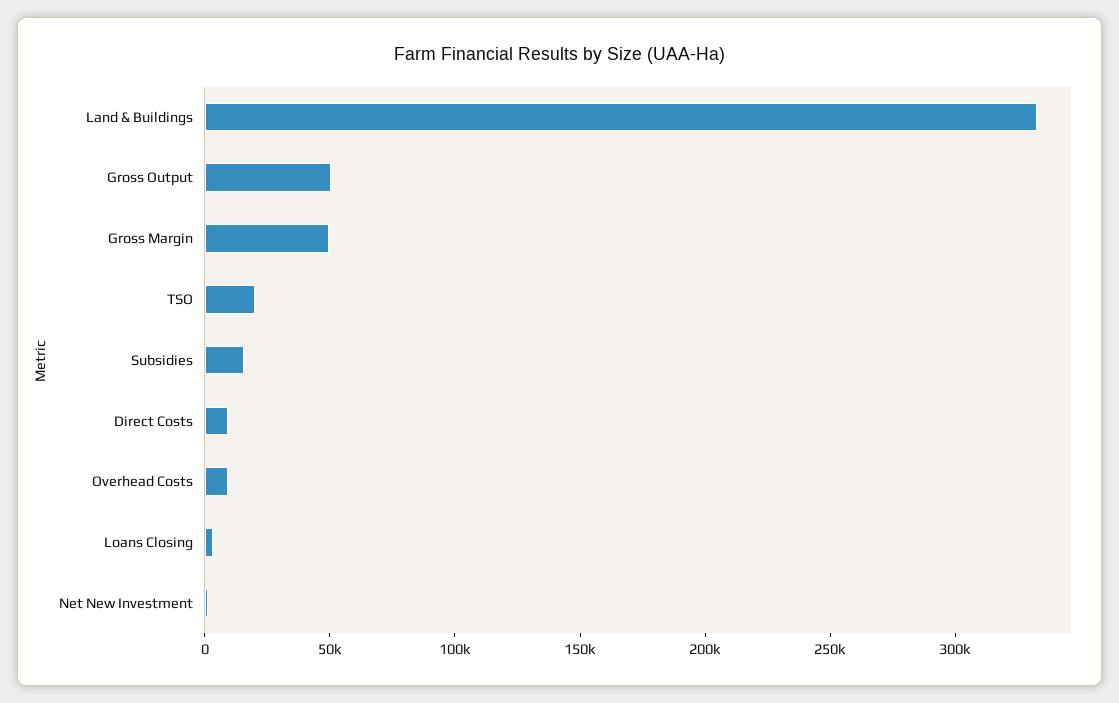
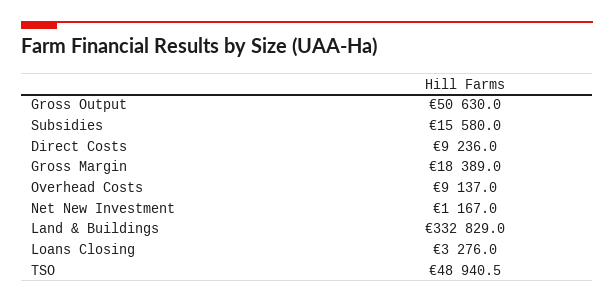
  {
    "Land & Buildings": 332829,
    "Gross Output": 50630,
-   "Gross Margin": 50000,
+   "Gross Margin": 18389,
-   "TSO": 20000,
+   "TSO": 48940.5,
    "Subsidies": 15580,
    "Direct Costs": 9236,
    "Overhead Costs": 9137,
    "Loans Closing": 3276,
    "Net New Investment": 1167
  }

